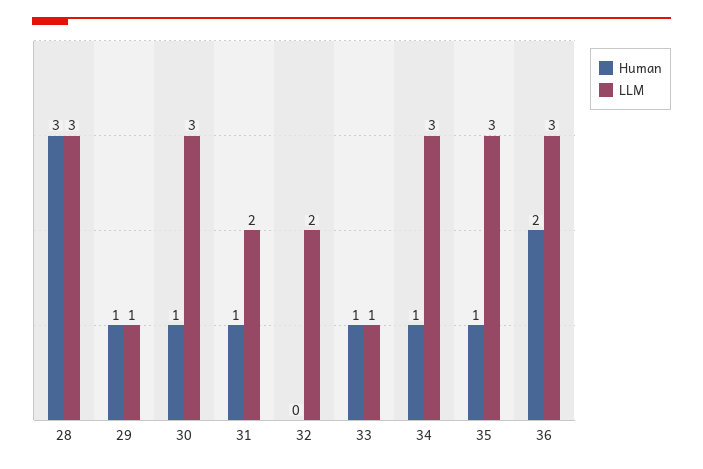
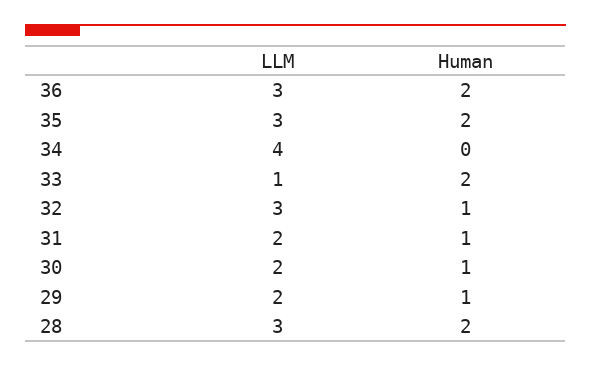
  {
    "Human": {
-     "28": 3,
+     "28": 2,
      "29": 1,
      "30": 1,
      "31": 1,
-     "32": 0,
+     "32": 1,
-     "33": 1,
+     "33": 2,
-     "34": 1,
+     "34": 0,
-     "35": 1,
+     "35": 2,
      "36": 2
    },
    "LLM": {
      "28": 3,
-     "29": 1,
+     "29": 2,
-     "30": 3,
+     "30": 2,
      "31": 2,
-     "32": 2,
+     "32": 3,
      "33": 1,
-     "34": 3,
+     "34": 4,
      "35": 3,
      "36": 3
    }
  }

